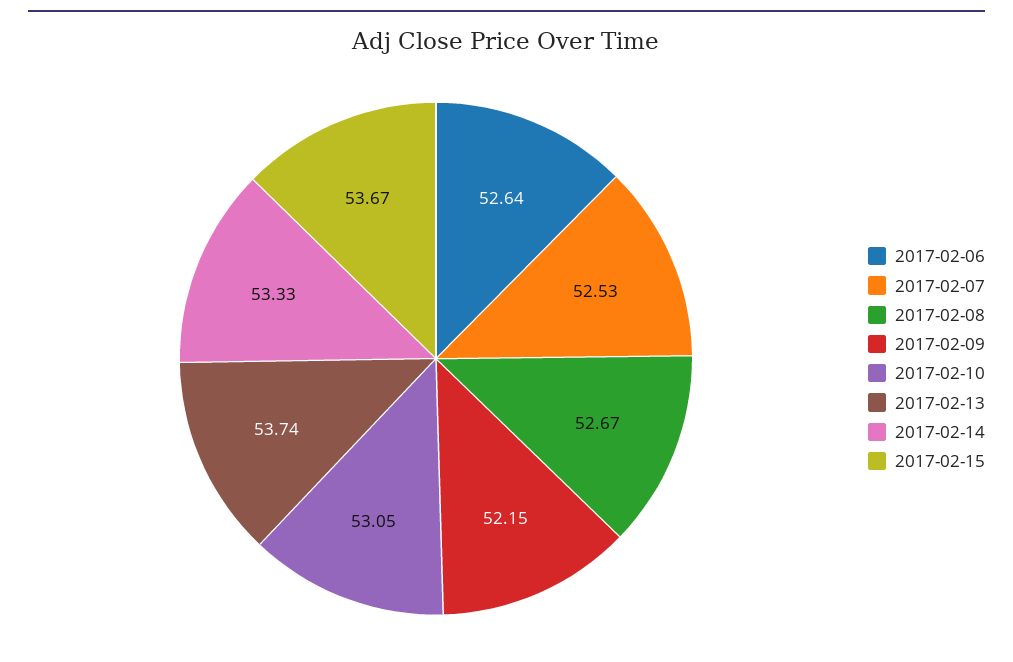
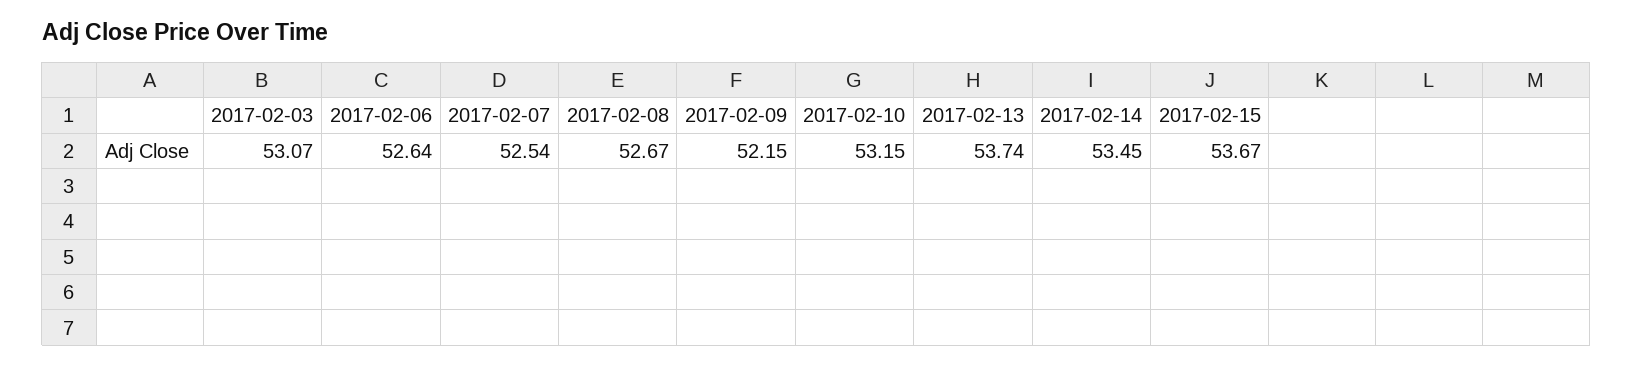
  {
    "2017-02-06": 52.64,
-   "2017-02-07": 52.53,
+   "2017-02-07": 52.54,
    "2017-02-08": 52.67,
    "2017-02-09": 52.15,
-   "2017-02-10": 53.05,
+   "2017-02-10": 53.15,
    "2017-02-13": 53.74,
-   "2017-02-14": 53.33,
+   "2017-02-14": 53.45,
-   "2017-02-15": 53.67
+   "2017-02-15": 53.67,
+   "2017-02-03": 53.07
  }

